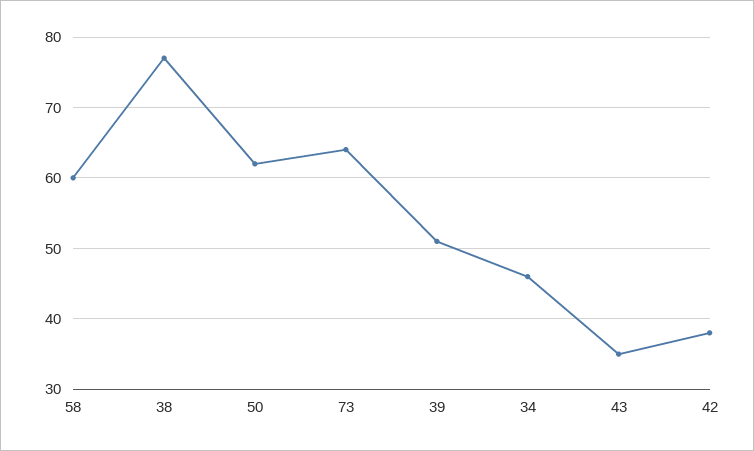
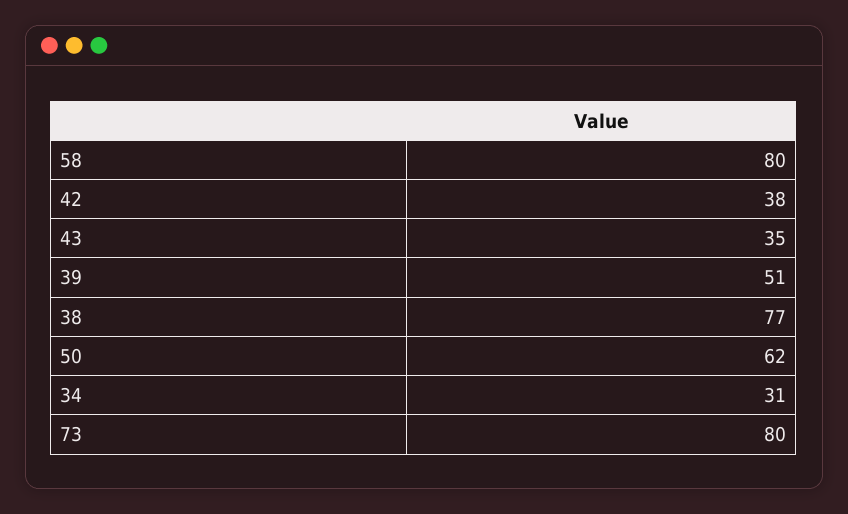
  {
-   "58": 60,
+   "58": 80,
    "38": 77,
    "50": 62,
-   "73": 64,
+   "73": 80,
    "39": 51,
-   "34": 46,
+   "34": 31,
    "43": 35,
    "42": 38
  }

